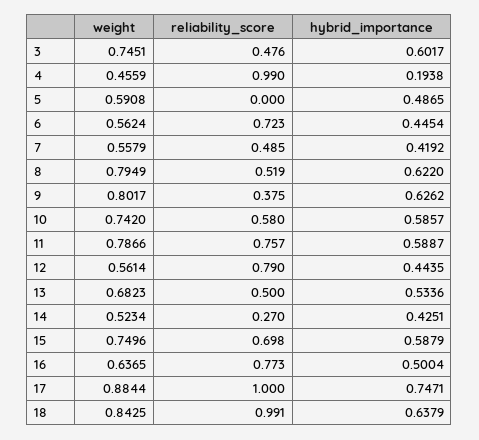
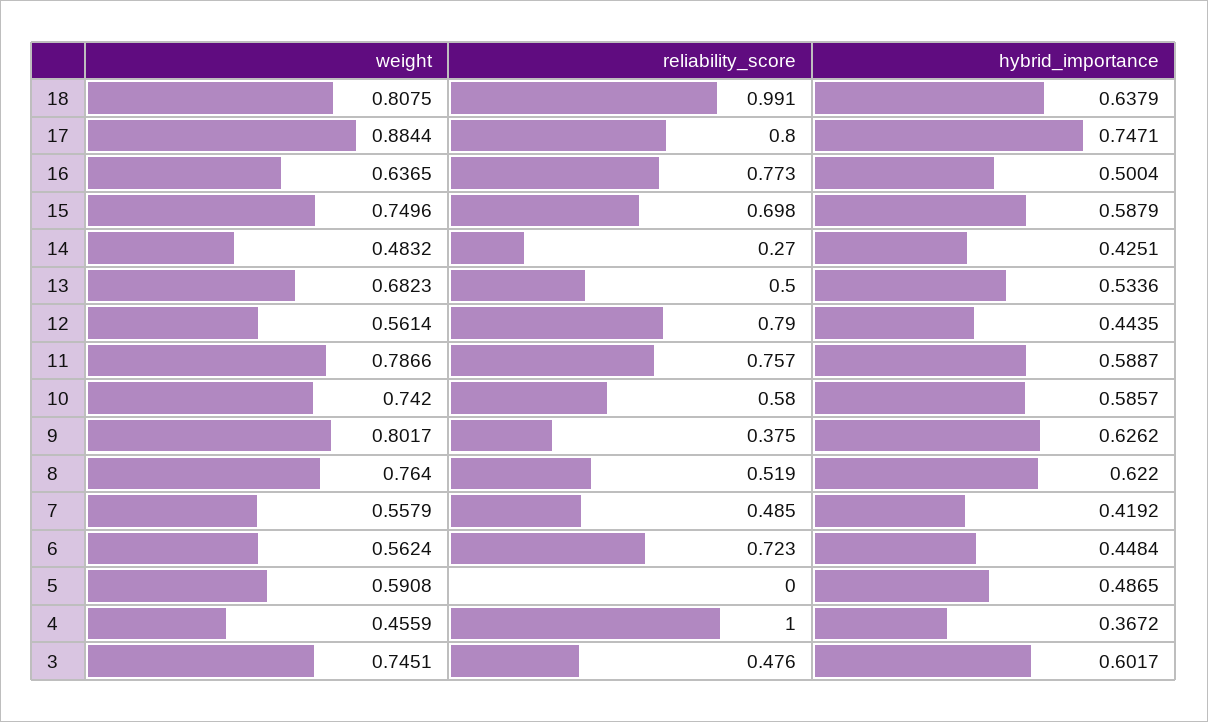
  {
    "weight": {
      "3": 0.7451,
      "4": 0.4559,
      "5": 0.5908,
      "6": 0.5624,
      "7": 0.5579,
-     "8": 0.7949,
+     "8": 0.764,
      "9": 0.8017,
      "10": 0.742,
      "11": 0.7866,
      "12": 0.5614,
      "13": 0.6823,
-     "14": 0.5234,
+     "14": 0.4832,
      "15": 0.7496,
      "16": 0.6365,
      "17": 0.8844,
-     "18": 0.8425
+     "18": 0.8075
    },
    "reliability_score": {
      "3": 0.476,
-     "4": 0.99,
+     "4": 1,
      "5": 0,
      "6": 0.723,
      "7": 0.485,
      "8": 0.519,
      "9": 0.375,
      "10": 0.58,
      "11": 0.757,
      "12": 0.79,
      "13": 0.5,
      "14": 0.27,
      "15": 0.698,
      "16": 0.773,
-     "17": 1,
+     "17": 0.8,
      "18": 0.991
    },
    "hybrid_importance": {
      "3": 0.6017,
-     "4": 0.1938,
+     "4": 0.3672,
      "5": 0.4865,
-     "6": 0.4454,
+     "6": 0.4484,
      "7": 0.4192,
      "8": 0.622,
      "9": 0.6262,
      "10": 0.5857,
      "11": 0.5887,
      "12": 0.4435,
      "13": 0.5336,
      "14": 0.4251,
      "15": 0.5879,
      "16": 0.5004,
      "17": 0.7471,
      "18": 0.6379
    }
  }

